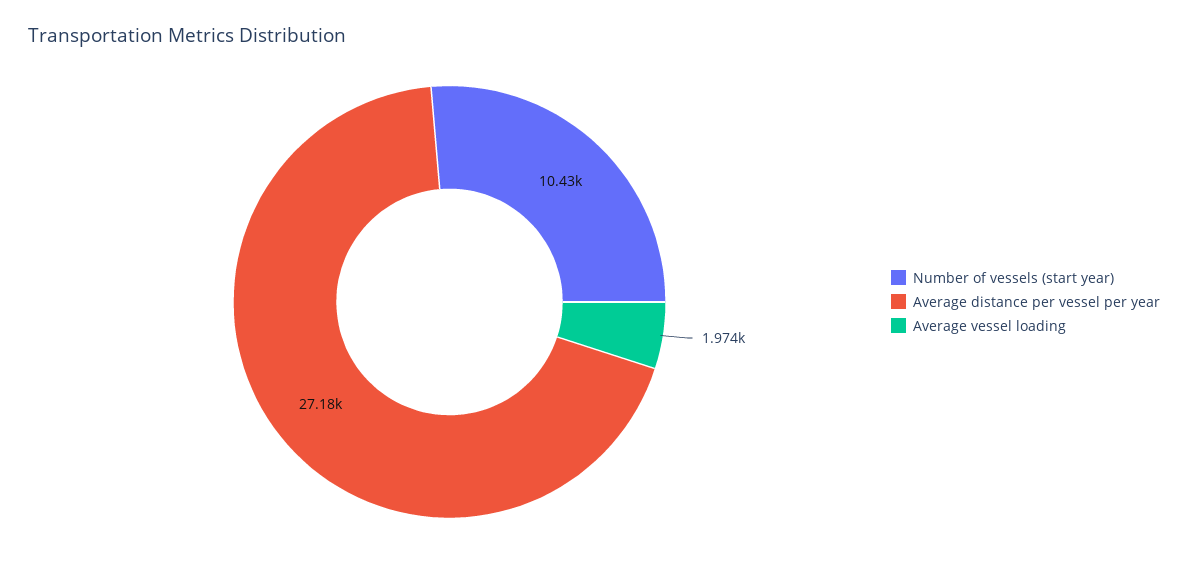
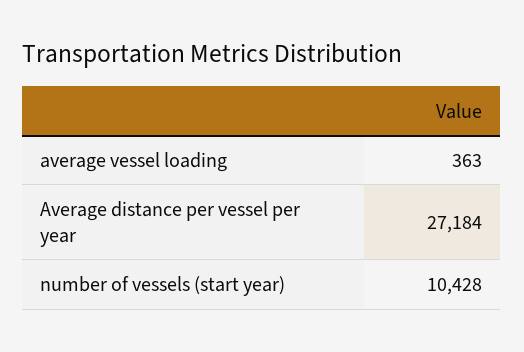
  {
    "Number of vessels (start year)": 10428,
    "Average distance per vessel per year": 27184,
-   "Average vessel loading": 1974
+   "Average vessel loading": 363
  }

